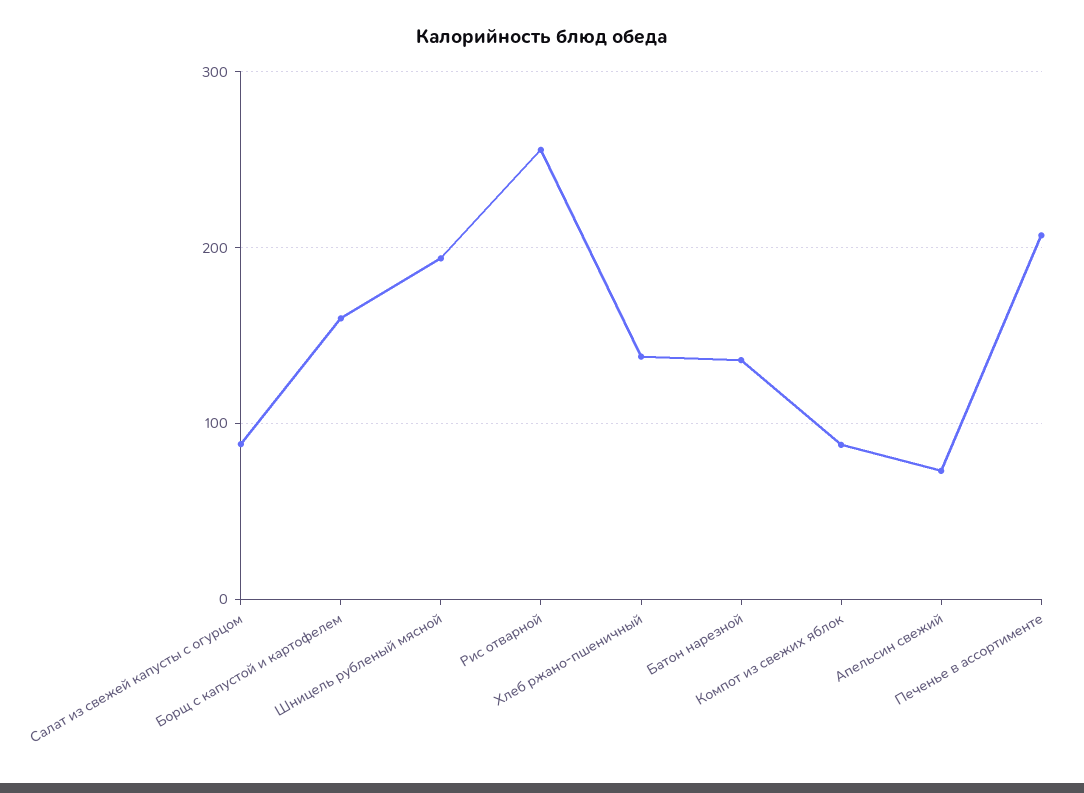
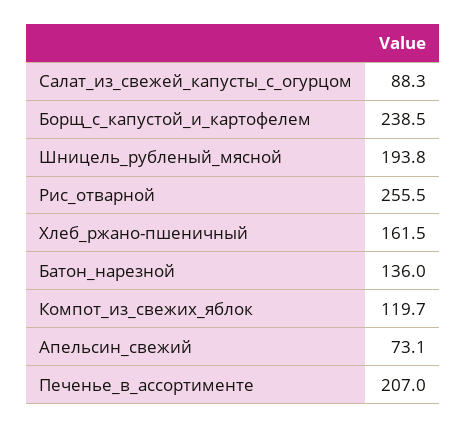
  {
    "Салат из свежей капусты с огурцом": 88.3,
-   "Борщ с капустой и картофелем": 160,
+   "Борщ с капустой и картофелем": 238.5,
    "Шницель рубленый мясной": 193.8,
    "Рис отварной": 255.5,
-   "Хлеб ржано-пшеничный": 140,
+   "Хлеб ржано-пшеничный": 161.5,
    "Батон нарезной": 136,
-   "Компот из свежих яблок": 90,
+   "Компот из свежих яблок": 119.7,
    "Апельсин свежий": 73.1,
    "Печенье в ассортименте": 207
  }

